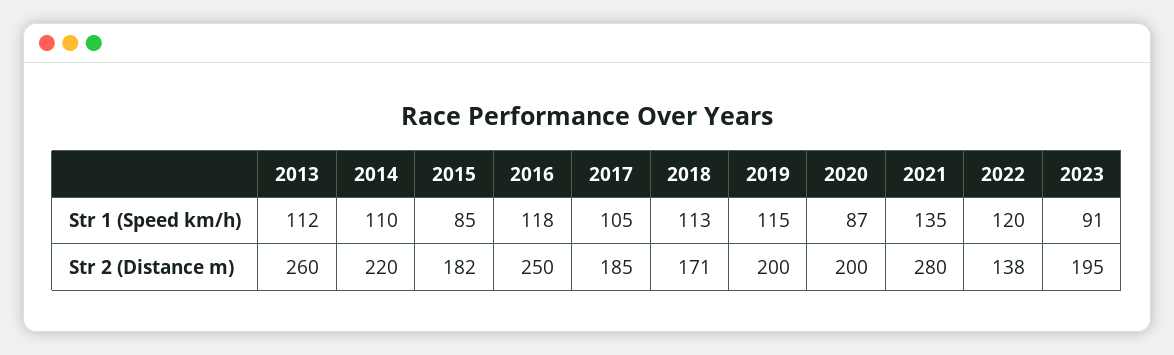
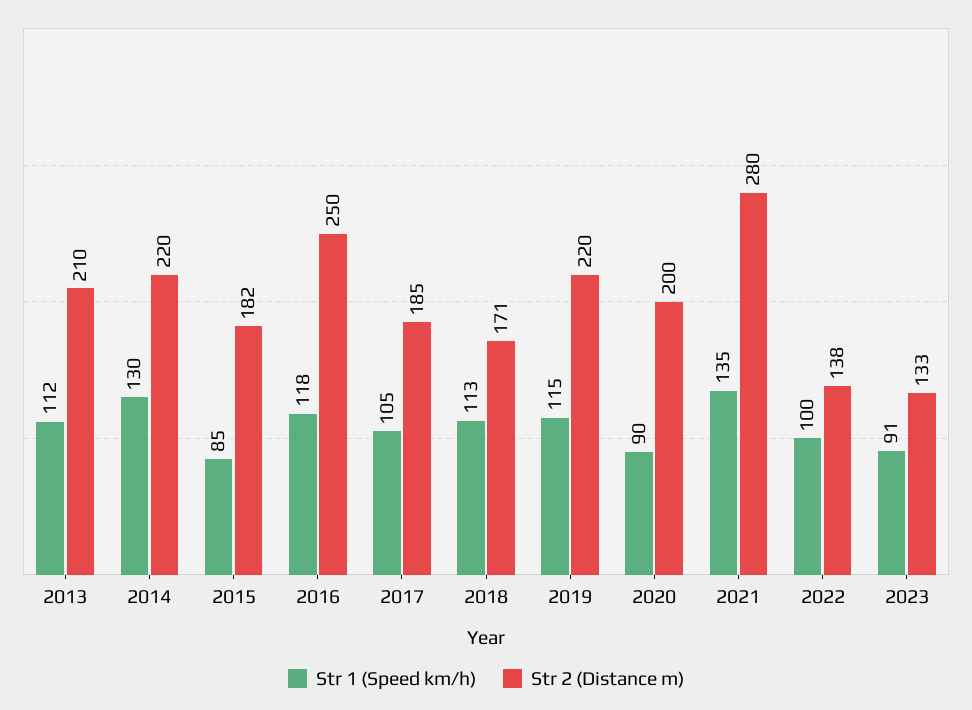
  {
    "Str 1 (Speed km/h)": {
      "2013": 112,
-     "2014": 110,
+     "2014": 130,
      "2015": 85,
      "2016": 118,
      "2017": 105,
      "2018": 113,
      "2019": 115,
-     "2020": 87,
+     "2020": 90,
      "2021": 135,
-     "2022": 120,
+     "2022": 100,
      "2023": 91
    },
    "Str 2 (Distance m)": {
-     "2013": 260,
+     "2013": 210,
      "2014": 220,
      "2015": 182,
      "2016": 250,
      "2017": 185,
      "2018": 171,
-     "2019": 200,
+     "2019": 220,
      "2020": 200,
      "2021": 280,
      "2022": 138,
-     "2023": 195
+     "2023": 133
    }
  }

